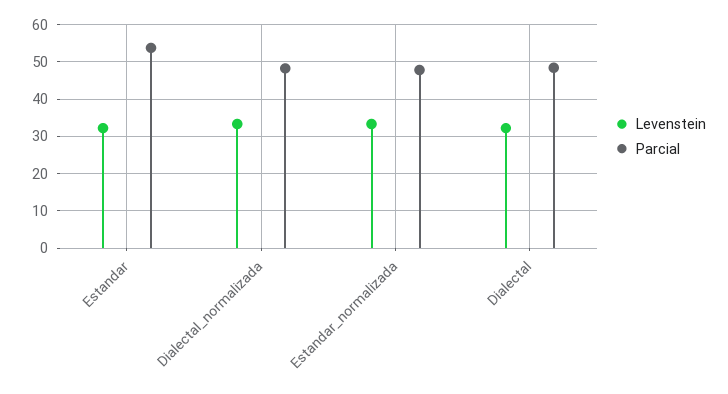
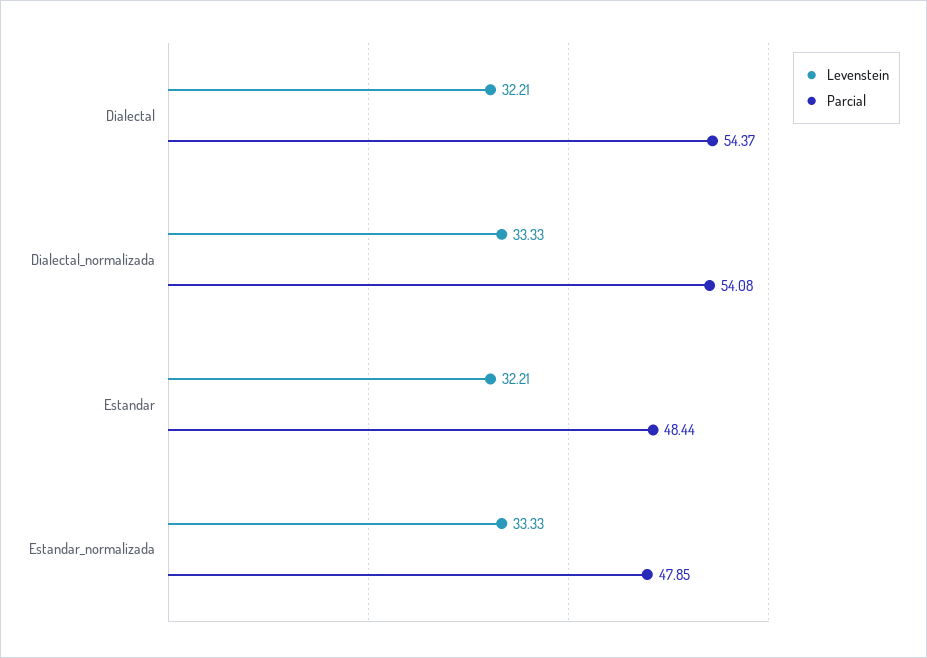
  {
    "Levenstein": {
      "Estandar": 32.21,
      "Dialectal_normalizada": 33.33,
      "Estandar_normalizada": 33.33,
      "Dialectal": 32.21
    },
    "Parcial": {
-     "Estandar": 54,
+     "Estandar": 48.44,
-     "Dialectal_normalizada": 48,
+     "Dialectal_normalizada": 54.08,
      "Estandar_normalizada": 47.85,
-     "Dialectal": 48
+     "Dialectal": 54.37
    }
  }

